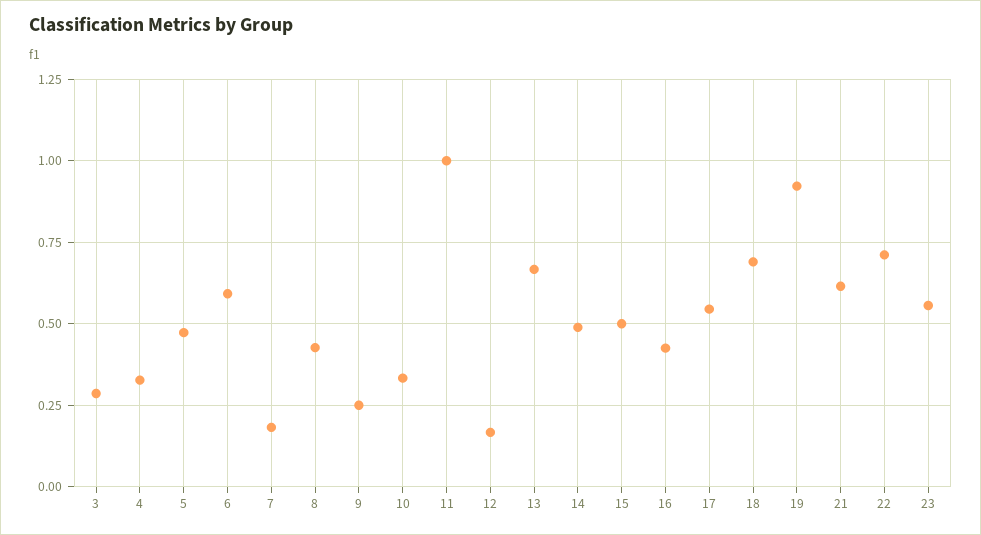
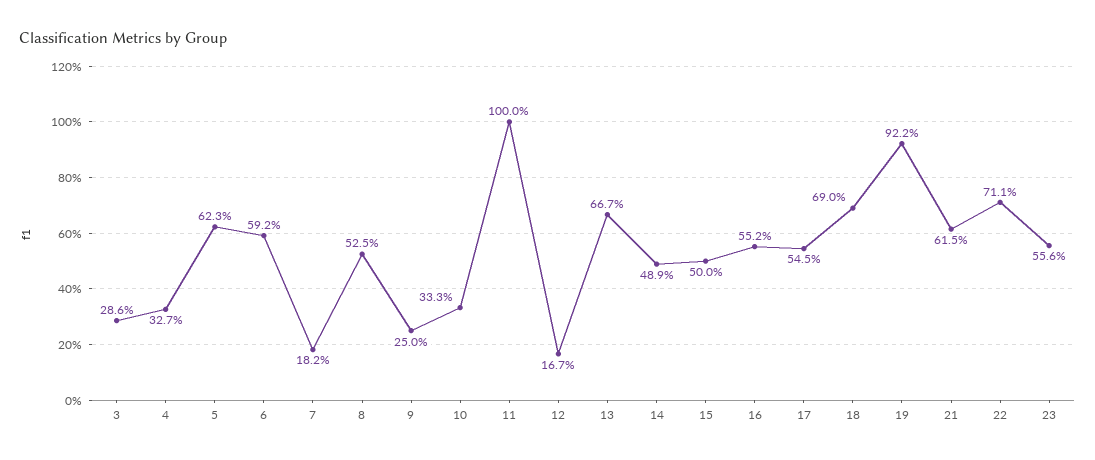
  {
    "3": 0.286,
    "4": 0.327,
-   "5": 0.475,
+   "5": 0.623,
    "6": 0.592,
    "7": 0.182,
-   "8": 0.425,
+   "8": 0.525,
    "9": 0.25,
    "10": 0.333,
    "11": 1,
    "12": 0.167,
    "13": 0.667,
    "14": 0.489,
    "15": 0.5,
-   "16": 0.425,
+   "16": 0.552,
    "17": 0.545,
    "18": 0.69,
    "19": 0.922,
    "21": 0.615,
    "22": 0.711,
    "23": 0.556
  }

